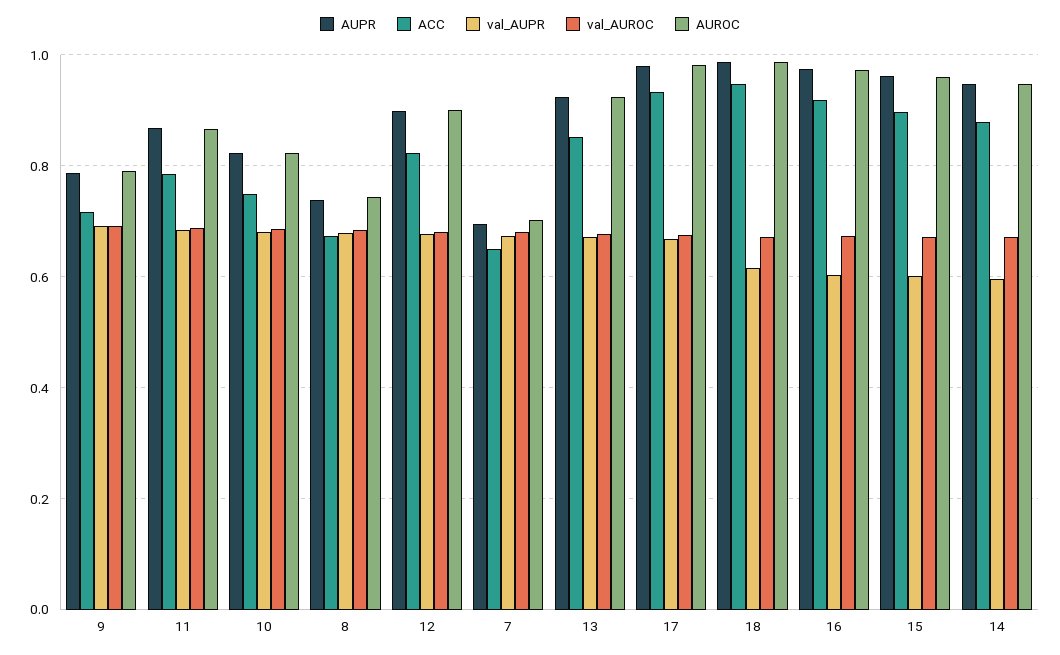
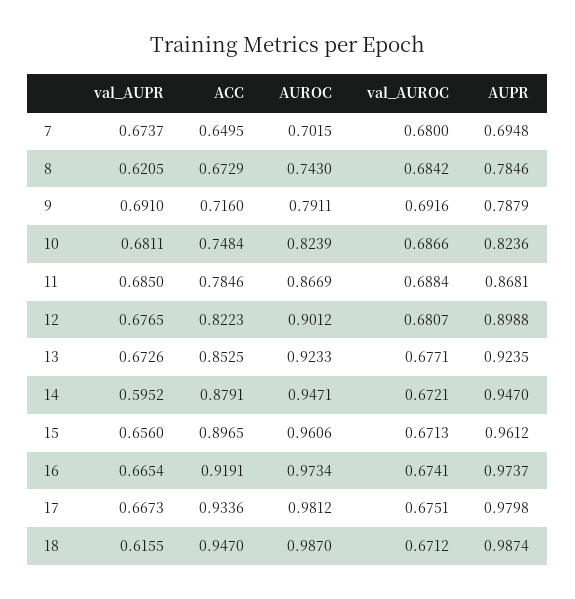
  {
    "AUPR": {
      "9": 0.7879,
      "11": 0.8681,
      "10": 0.8236,
-     "8": 0.74,
+     "8": 0.7846,
      "12": 0.8988,
      "7": 0.6948,
      "13": 0.9235,
      "17": 0.9798,
      "18": 0.9874,
      "16": 0.9737,
      "15": 0.9612,
      "14": 0.947
    },
    "ACC": {
      "9": 0.716,
      "11": 0.7846,
      "10": 0.7484,
      "8": 0.6729,
      "12": 0.8223,
      "7": 0.6495,
      "13": 0.8525,
      "17": 0.9336,
      "18": 0.947,
      "16": 0.9191,
      "15": 0.8965,
      "14": 0.8791
    },
    "val_AUPR": {
      "9": 0.691,
      "11": 0.685,
      "10": 0.6811,
-     "8": 0.68,
+     "8": 0.6205,
      "12": 0.6765,
      "7": 0.6737,
      "13": 0.6726,
      "17": 0.6673,
      "18": 0.6155,
-     "16": 0.6,
+     "16": 0.6654,
-     "15": 0.6,
+     "15": 0.656,
      "14": 0.5952
    },
    "val_AUROC": {
      "9": 0.6916,
      "11": 0.6884,
      "10": 0.6866,
      "8": 0.6842,
      "12": 0.6807,
      "7": 0.68,
      "13": 0.6771,
      "17": 0.6751,
      "18": 0.6712,
      "16": 0.6741,
      "15": 0.6713,
      "14": 0.6721
    },
    "AUROC": {
      "9": 0.7911,
      "11": 0.8669,
      "10": 0.8239,
      "8": 0.743,
      "12": 0.9012,
      "7": 0.7015,
      "13": 0.9233,
      "17": 0.9812,
      "18": 0.987,
      "16": 0.9734,
      "15": 0.9606,
      "14": 0.9471
    }
  }

